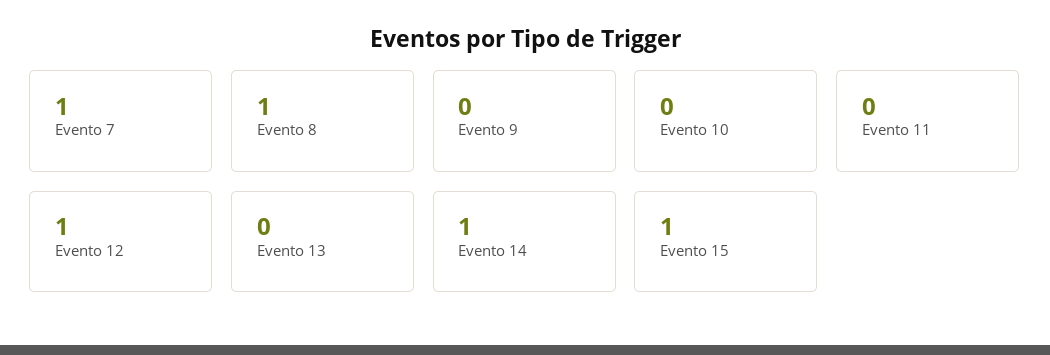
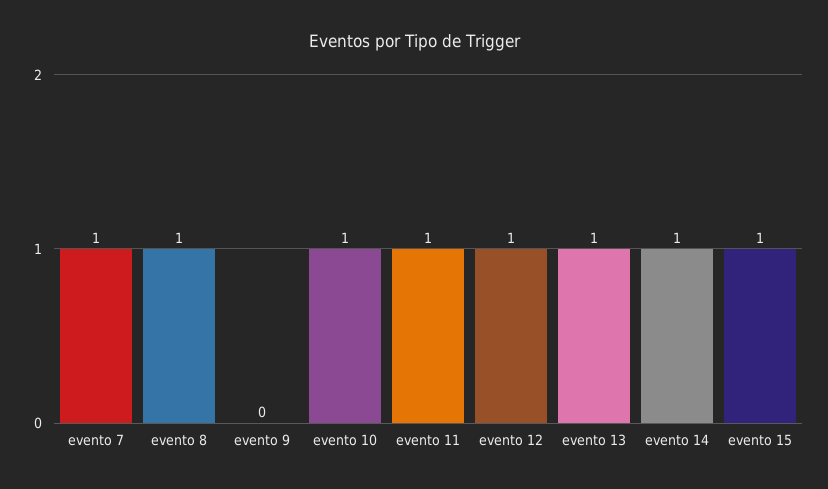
  {
    "Evento 7": 1,
    "Evento 8": 1,
    "Evento 9": 0,
-   "Evento 10": 0,
+   "Evento 10": 1,
-   "Evento 11": 0,
+   "Evento 11": 1,
    "Evento 12": 1,
-   "Evento 13": 0,
+   "Evento 13": 1,
    "Evento 14": 1,
    "Evento 15": 1
  }

